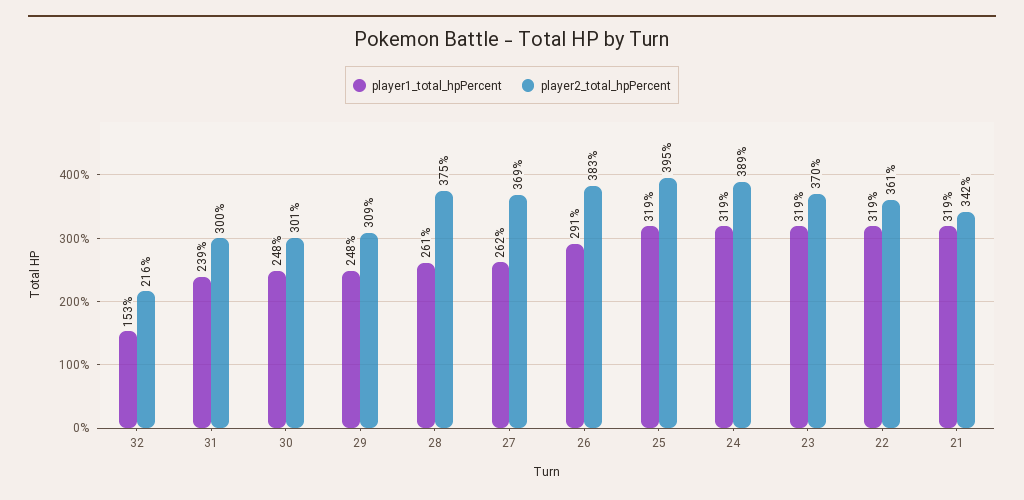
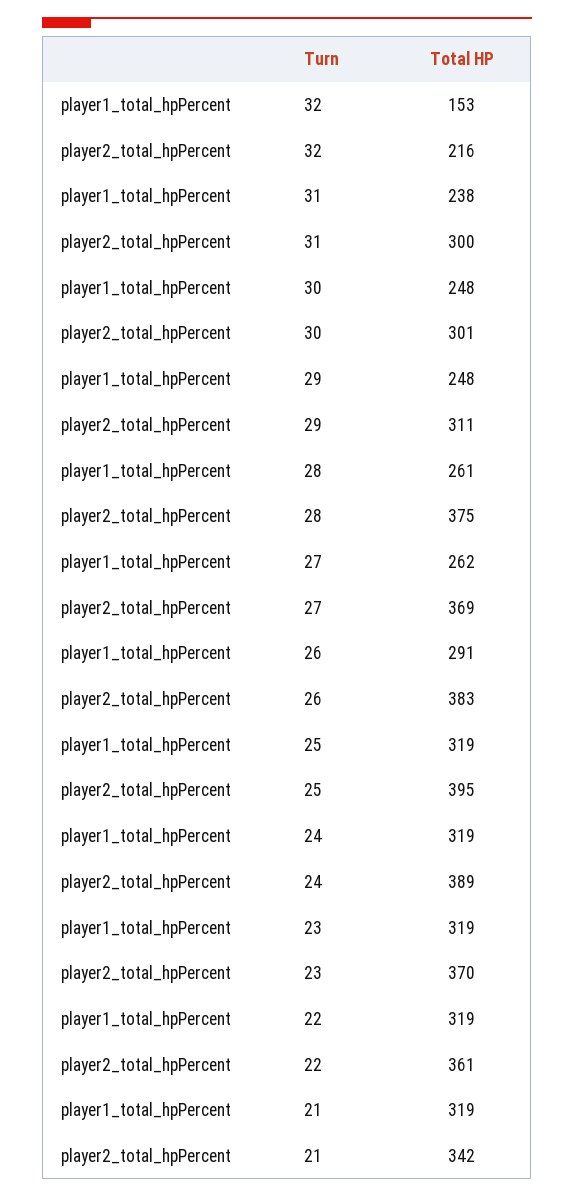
  {
    "player1_total_hpPercent": {
      "32": 153,
-     "31": 239,
+     "31": 238,
      "30": 248,
      "29": 248,
      "28": 261,
      "27": 262,
      "26": 291,
      "25": 319,
      "24": 319,
      "23": 319,
      "22": 319,
      "21": 319
    },
    "player2_total_hpPercent": {
      "32": 216,
      "31": 300,
      "30": 301,
-     "29": 309,
+     "29": 311,
      "28": 375,
      "27": 369,
      "26": 383,
      "25": 395,
      "24": 389,
      "23": 370,
      "22": 361,
      "21": 342
    }
  }

